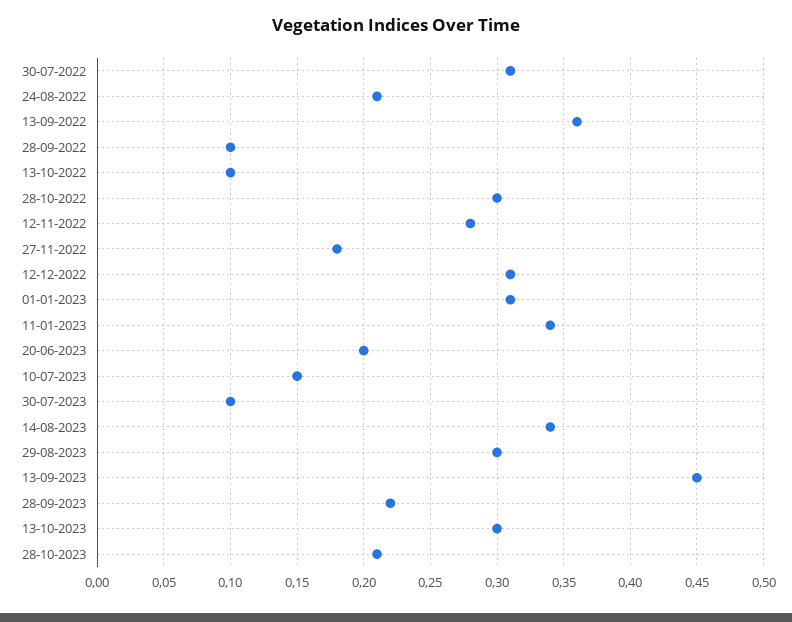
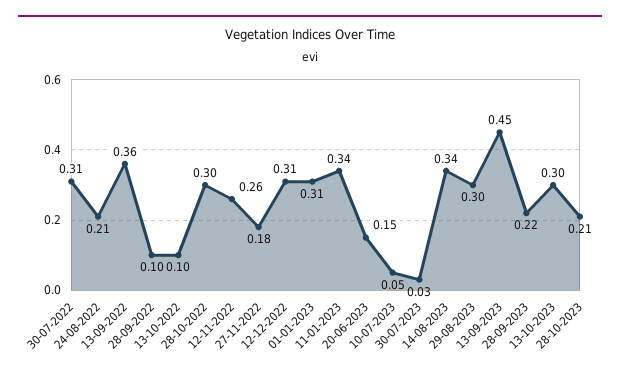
  {
    "30-07-2022": 0.31,
    "24-08-2022": 0.21,
    "13-09-2022": 0.36,
    "28-09-2022": 0.1,
    "13-10-2022": 0.1,
    "28-10-2022": 0.3,
-   "12-11-2022": 0.28,
+   "12-11-2022": 0.26,
    "27-11-2022": 0.18,
    "12-12-2022": 0.31,
    "01-01-2023": 0.31,
    "11-01-2023": 0.34,
-   "20-06-2023": 0.2,
+   "20-06-2023": 0.15,
-   "10-07-2023": 0.15,
+   "10-07-2023": 0.05,
-   "30-07-2023": 0.1,
+   "30-07-2023": 0.03,
    "14-08-2023": 0.34,
    "29-08-2023": 0.3,
    "13-09-2023": 0.45,
    "28-09-2023": 0.22,
    "13-10-2023": 0.3,
    "28-10-2023": 0.21
  }

